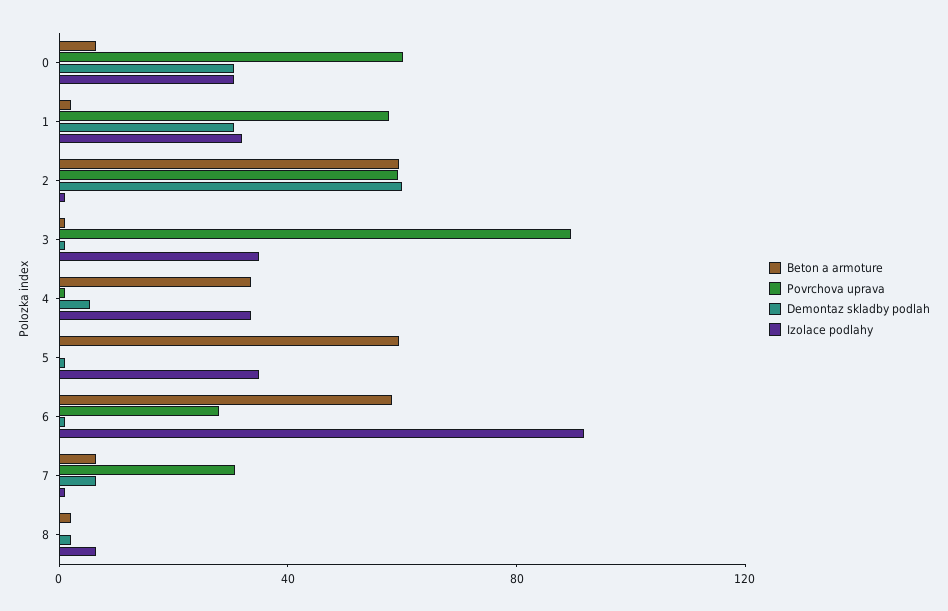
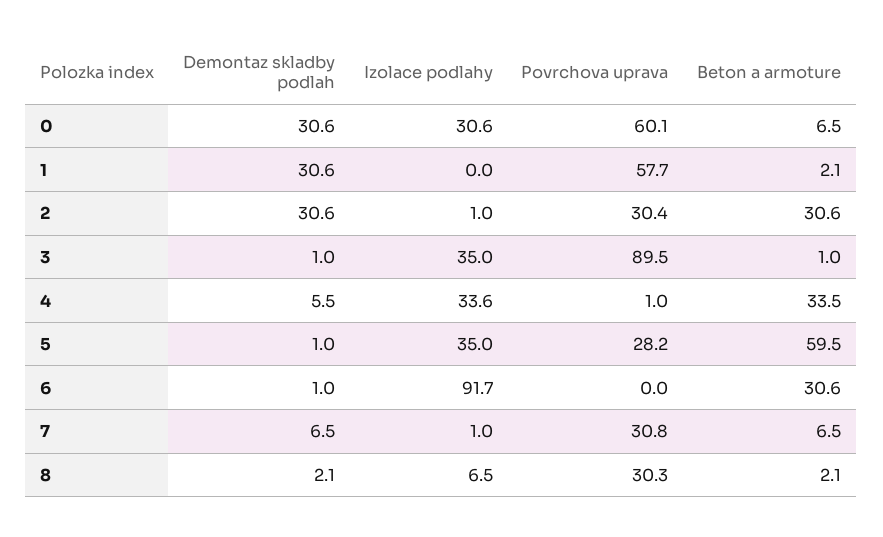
  {
    "Beton a armoture": {
      "0": 6.5,
      "1": 2.1,
-     "2": 60,
+     "2": 30.6,
      "3": 1,
      "4": 33.5,
      "5": 59.5,
-     "6": 60,
+     "6": 30.6,
      "7": 6.5,
      "8": 2.1
    },
    "Povrchova uprava": {
      "0": 60.1,
      "1": 57.7,
-     "2": 60,
+     "2": 30.4,
      "3": 89.5,
      "4": 1,
-     "5": 0,
+     "5": 28.2,
-     "6": 30,
+     "6": 0,
      "7": 30.8,
-     "8": 0
+     "8": 30.3
    },
    "Demontaz skladby podlah": {
      "0": 30.6,
      "1": 30.6,
-     "2": 60,
+     "2": 30.6,
      "3": 1,
      "4": 5.5,
      "5": 1,
      "6": 1,
      "7": 6.5,
      "8": 2.1
    },
    "Izolace podlahy": {
      "0": 30.6,
-     "1": 30,
+     "1": 0,
      "2": 1,
      "3": 35,
      "4": 33.6,
      "5": 35,
      "6": 91.7,
      "7": 1,
      "8": 6.5
    }
  }

